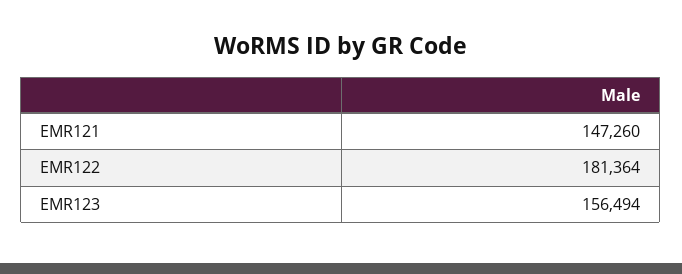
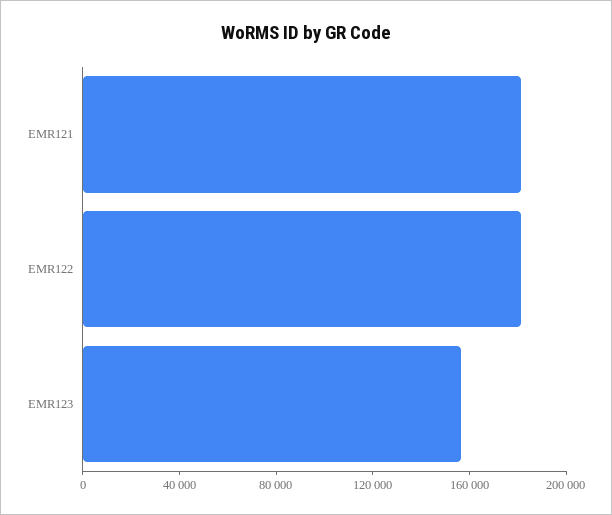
  {
-   "EMR121": 147260,
+   "EMR121": 180000,
    "EMR122": 181364,
    "EMR123": 156494
  }

